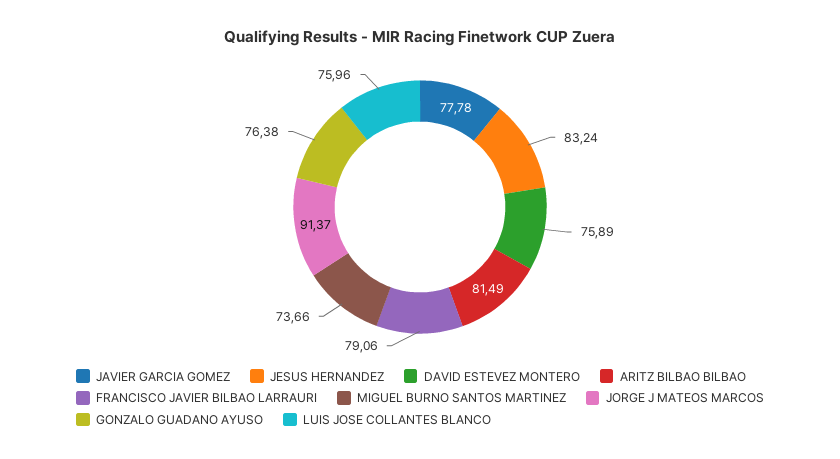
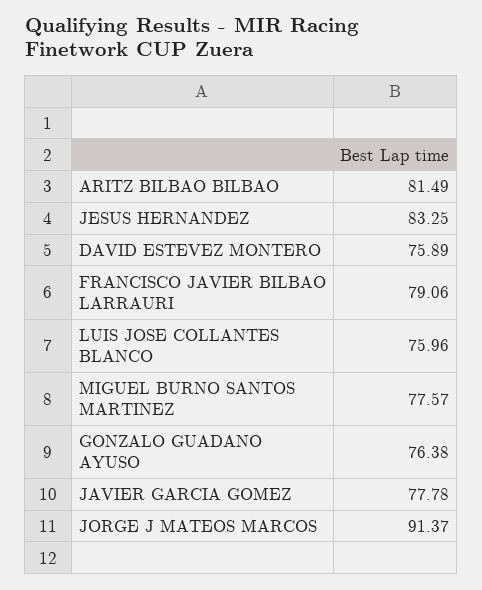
  {
    "JAVIER GARCIA GOMEZ": 77.78,
-   "JESUS HERNANDEZ": 83.24,
+   "JESUS HERNANDEZ": 83.25,
    "DAVID ESTEVEZ MONTERO": 75.89,
    "ARITZ BILBAO BILBAO": 81.49,
    "FRANCISCO JAVIER BILBAO LARRAURI": 79.06,
-   "MIGUEL BURNO SANTOS MARTINEZ": 73.66,
+   "MIGUEL BURNO SANTOS MARTINEZ": 77.57,
    "JORGE J MATEOS MARCOS": 91.37,
    "GONZALO GUADANO AYUSO": 76.38,
    "LUIS JOSE COLLANTES BLANCO": 75.96
  }

